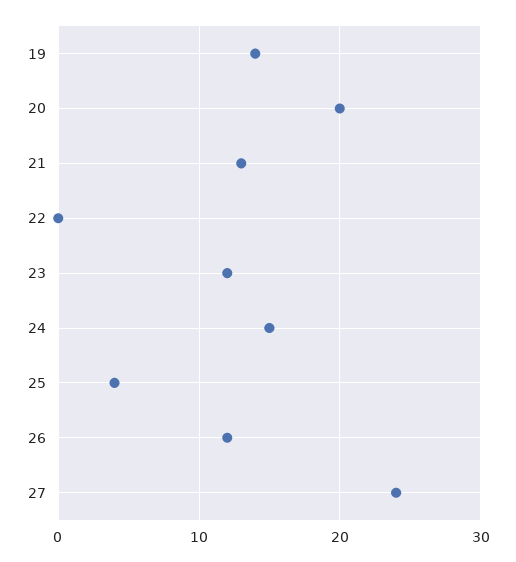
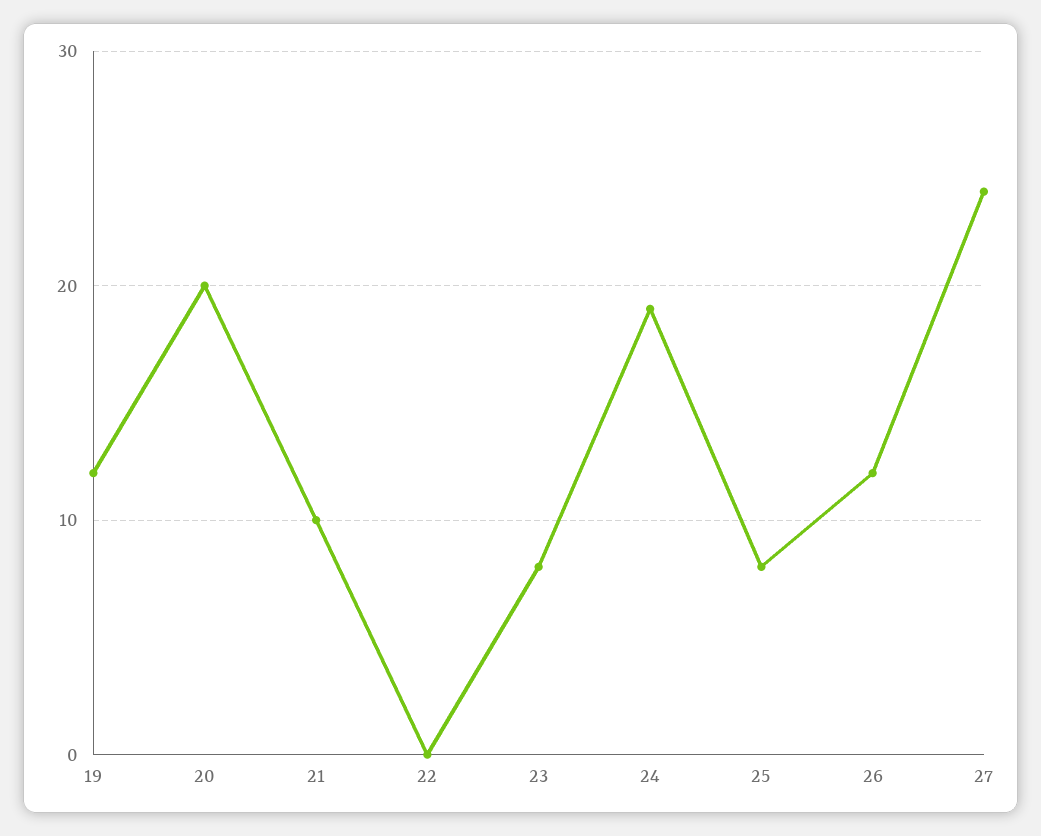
  {
-   "19": 14,
+   "19": 12,
    "20": 20,
-   "21": 13,
+   "21": 10,
    "22": 0,
-   "23": 12,
+   "23": 8,
-   "24": 15,
+   "24": 19,
-   "25": 4,
+   "25": 8,
    "26": 12,
    "27": 24
  }

